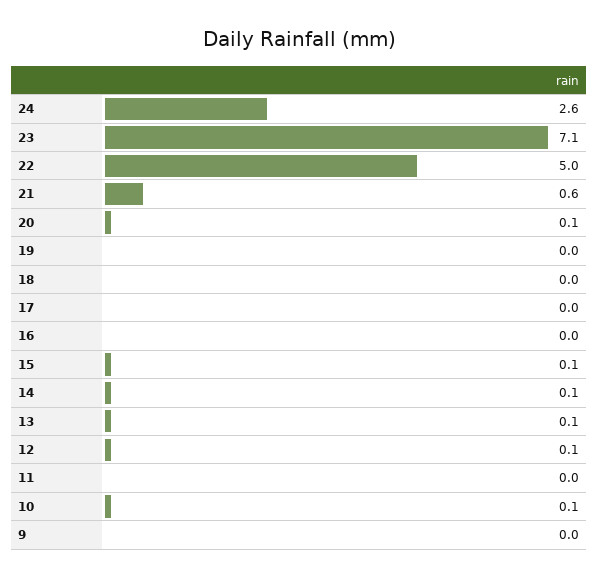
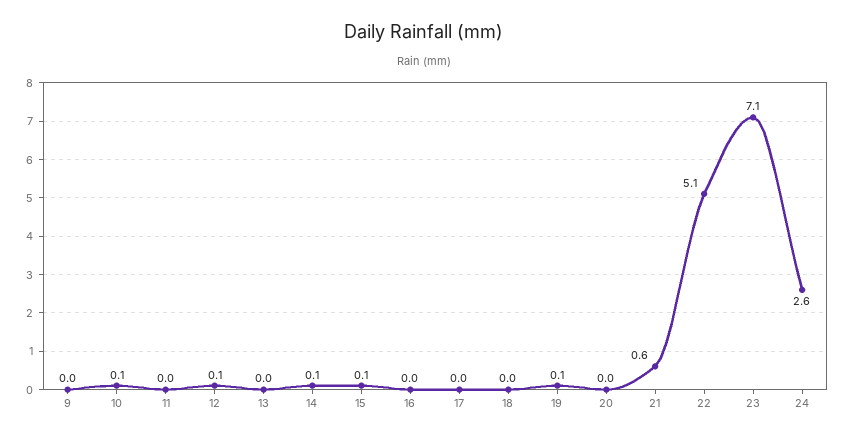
  {
    "24": 2.6,
    "23": 7.1,
-   "22": 5,
+   "22": 5.1,
    "21": 0.6,
-   "20": 0.1,
+   "20": 0,
-   "19": 0,
+   "19": 0.1,
    "18": 0,
    "17": 0,
    "16": 0,
    "15": 0.1,
    "14": 0.1,
-   "13": 0.1,
+   "13": 0,
    "12": 0.1,
    "11": 0,
    "10": 0.1,
    "9": 0
  }

